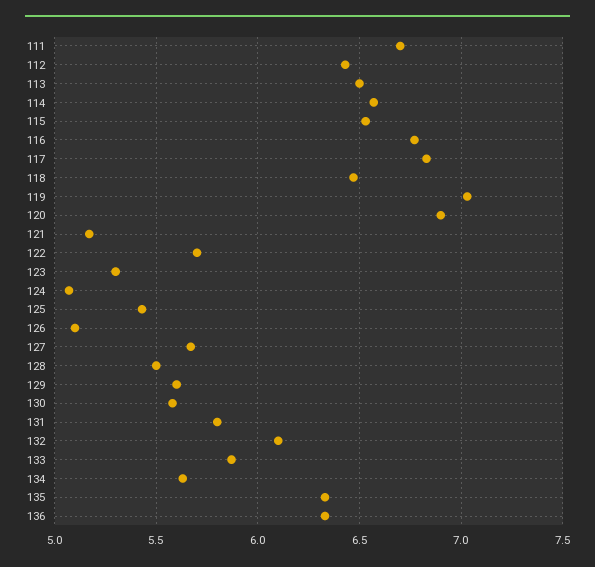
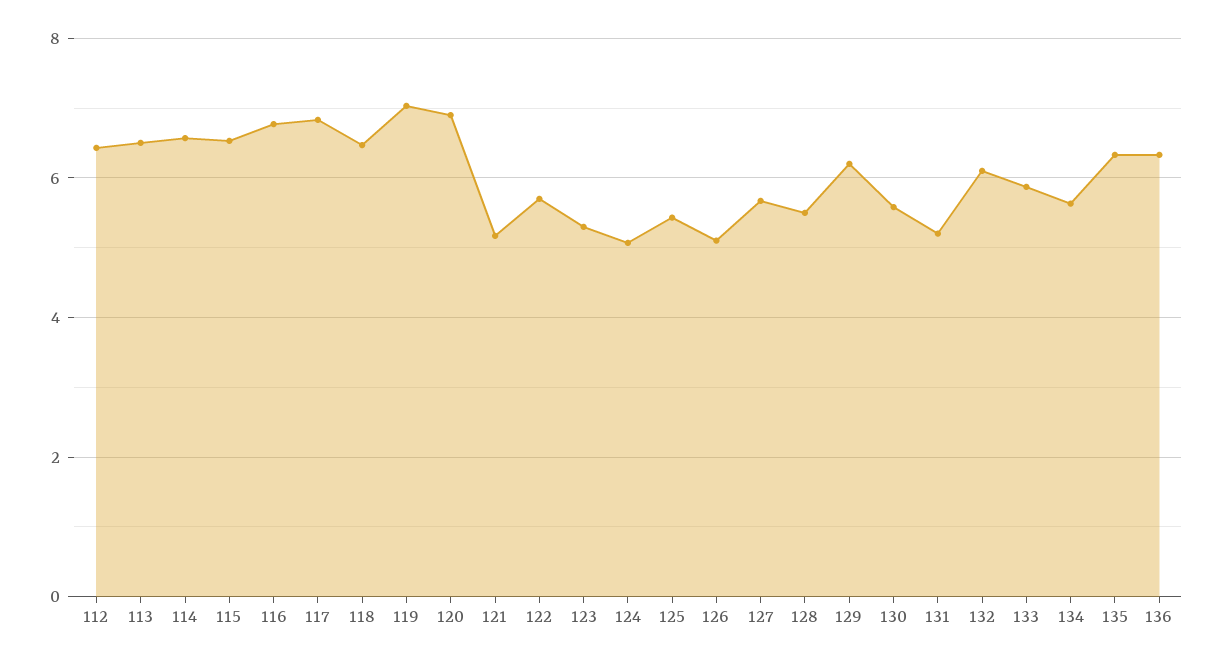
  {
-   "111": 6.7,
    "112": 6.45,
    "113": 6.5,
    "114": 6.55,
    "115": 6.55,
    "116": 6.75,
    "117": 6.85,
    "118": 6.45,
    "119": 7.05,
    "120": 6.9,
    "121": 5.15,
    "122": 5.7,
    "123": 5.3,
    "124": 5.05,
    "125": 5.45,
    "126": 5.1,
    "127": 5.65,
    "128": 5.5,
-   "129": 5.6,
+   "129": 6.2,
    "130": 5.6,
-   "131": 5.8,
+   "131": 5.2,
    "132": 6.1,
    "133": 5.85,
    "134": 5.65,
    "135": 6.35,
    "136": 6.35
  }

